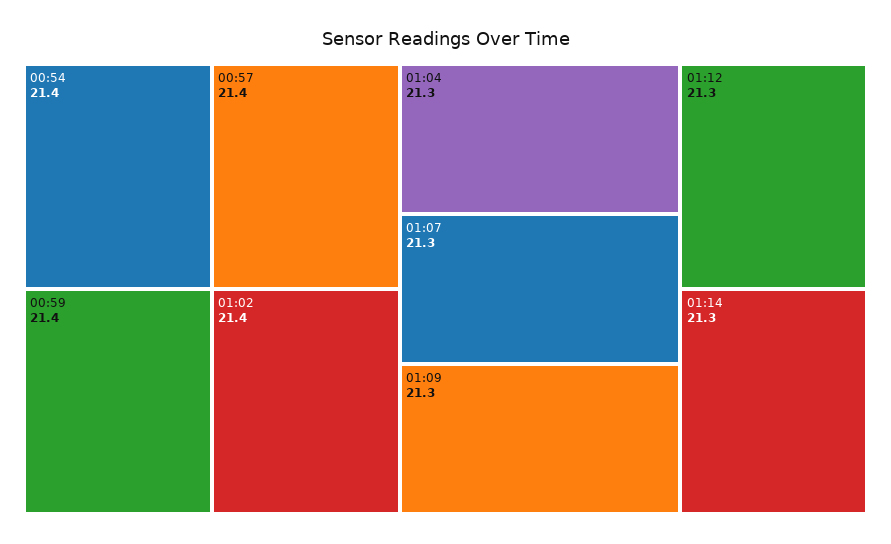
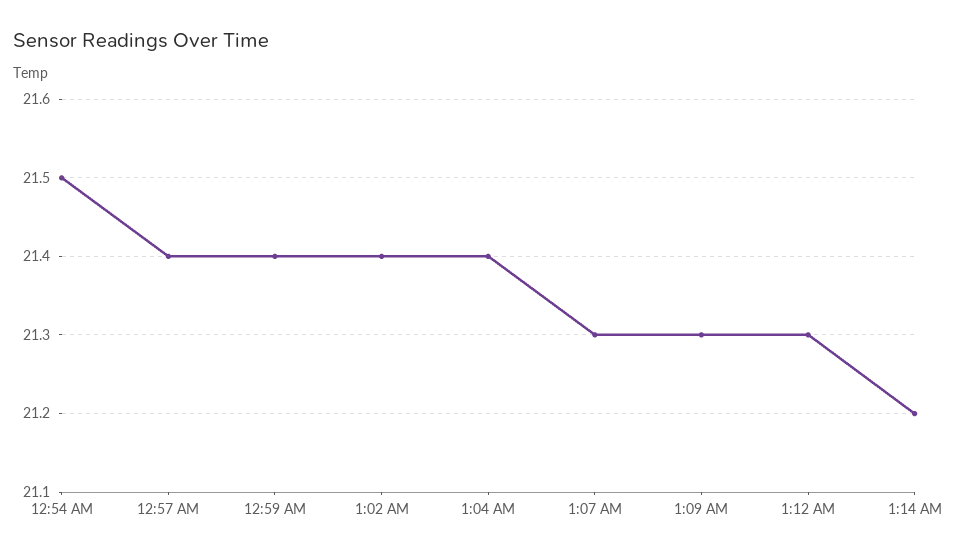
  {
-   "00:54": 21.4,
+   "00:54": 21.5,
    "00:57": 21.4,
    "00:59": 21.4,
    "01:02": 21.4,
-   "01:04": 21.3,
+   "01:04": 21.4,
    "01:07": 21.3,
    "01:09": 21.3,
    "01:12": 21.3,
-   "01:14": 21.3
+   "01:14": 21.2
  }

